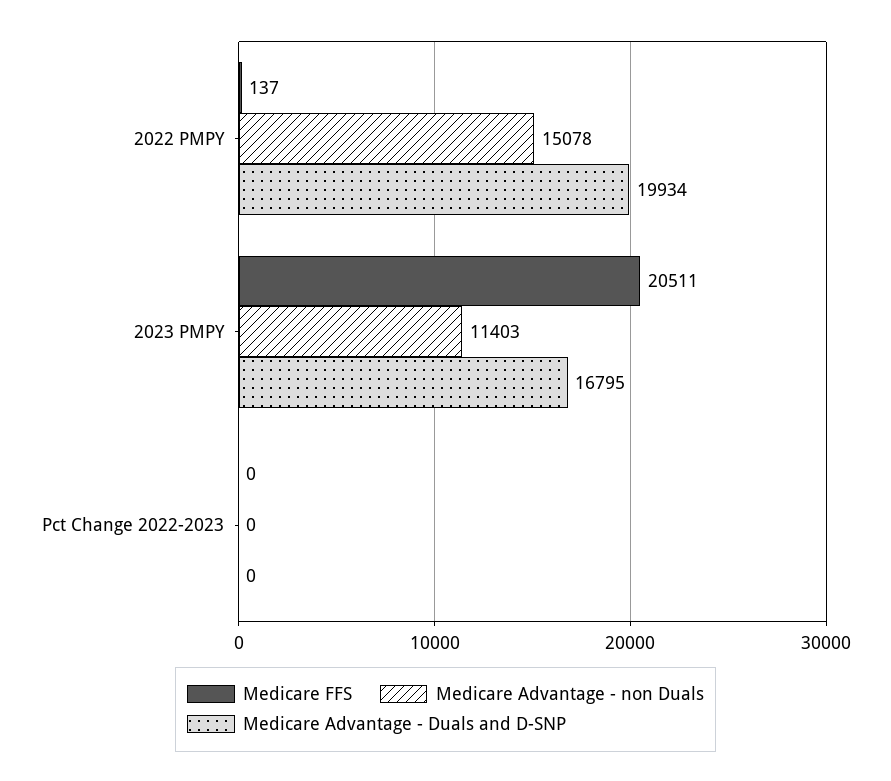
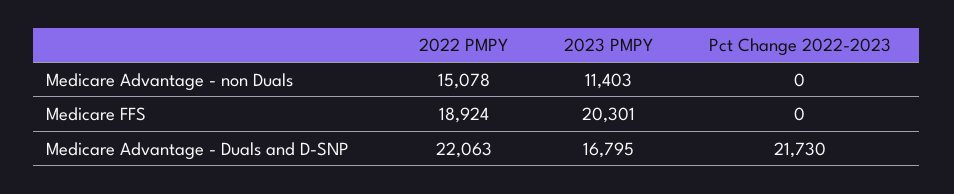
  {
    "Medicare FFS": {
-     "2022 PMPY": 137,
+     "2022 PMPY": 18924,
-     "2023 PMPY": 20511,
+     "2023 PMPY": 20301,
      "Pct Change 2022-2023": 0
    },
    "Medicare Advantage - non Duals": {
      "2022 PMPY": 15078,
      "2023 PMPY": 11403,
      "Pct Change 2022-2023": 0
    },
    "Medicare Advantage - Duals and D-SNP": {
-     "2022 PMPY": 19934,
+     "2022 PMPY": 22063,
      "2023 PMPY": 16795,
-     "Pct Change 2022-2023": 0
+     "Pct Change 2022-2023": 21730
    }
  }

